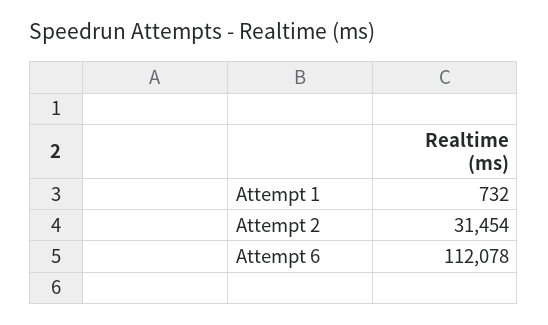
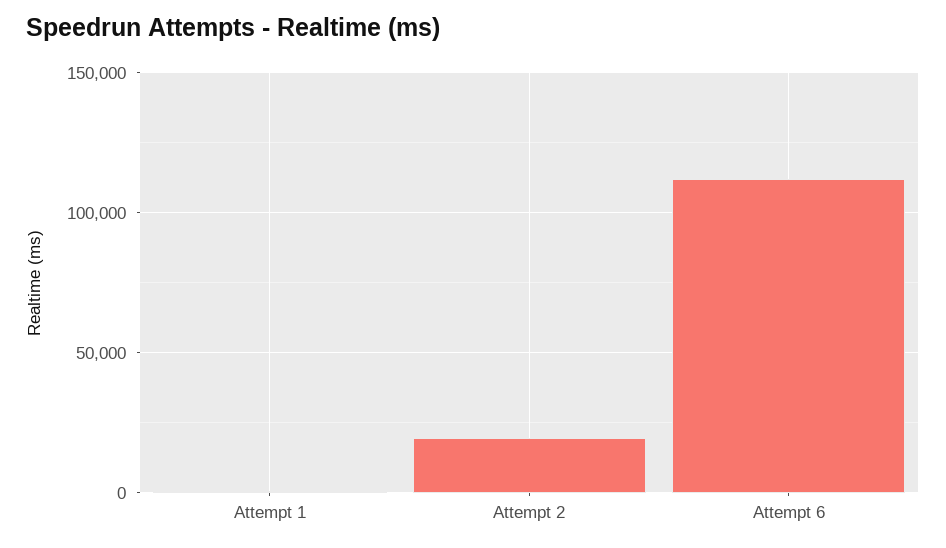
  {
    "Attempt 1": 732,
-   "Attempt 2": 31454,
+   "Attempt 2": 20000,
    "Attempt 6": 112078
  }

